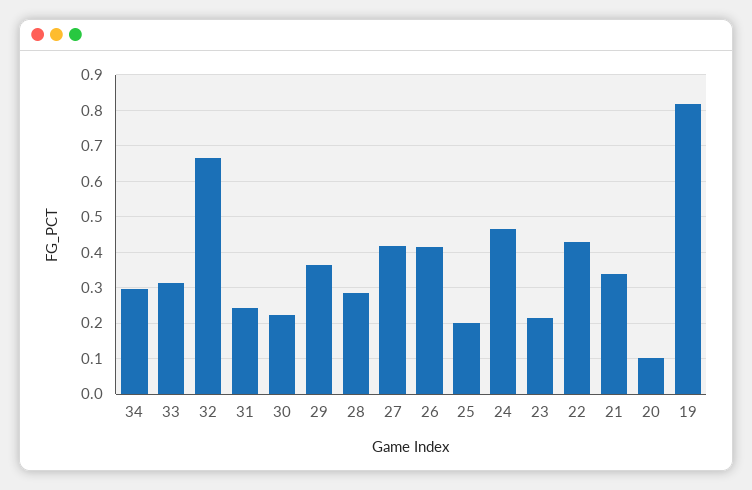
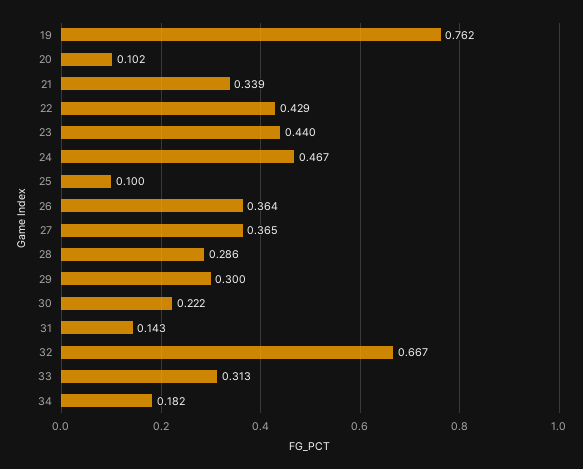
  {
-   "34": 0.3,
+   "34": 0.182,
    "33": 0.313,
    "32": 0.667,
-   "31": 0.24,
+   "31": 0.143,
    "30": 0.222,
-   "29": 0.36,
+   "29": 0.3,
    "28": 0.286,
-   "27": 0.42,
+   "27": 0.365,
-   "26": 0.42,
+   "26": 0.364,
-   "25": 0.2,
+   "25": 0.1,
    "24": 0.467,
-   "23": 0.22,
+   "23": 0.44,
    "22": 0.429,
    "21": 0.339,
    "20": 0.102,
-   "19": 0.82
+   "19": 0.762
  }

